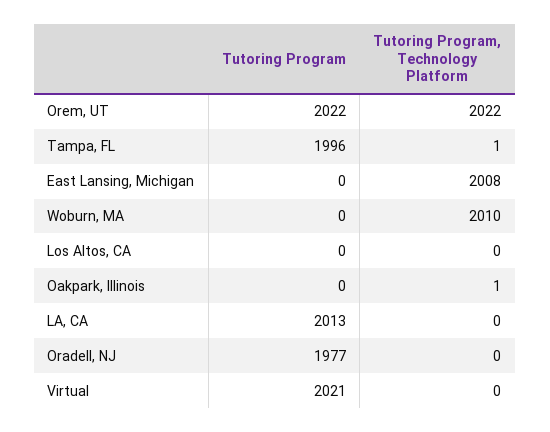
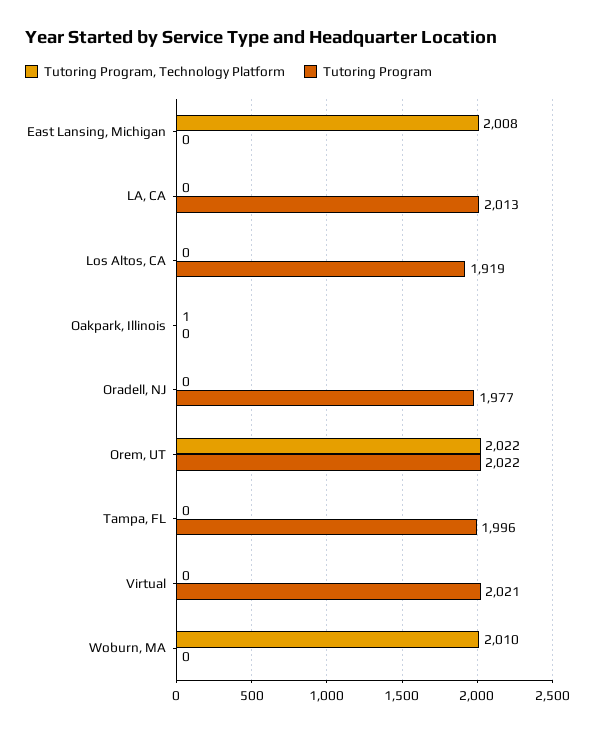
  {
    "Tutoring Program": {
      "Orem, UT": 2022,
      "Tampa, FL": 1996,
      "East Lansing, Michigan": 0,
      "Woburn, MA": 0,
-     "Los Altos, CA": 0,
+     "Los Altos, CA": 1919,
      "Oakpark, Illinois": 0,
      "LA, CA": 2013,
      "Oradell, NJ": 1977,
      "Virtual": 2021
    },
    "Tutoring Program, Technology Platform": {
      "Orem, UT": 2022,
-     "Tampa, FL": 1,
+     "Tampa, FL": 0,
      "East Lansing, Michigan": 2008,
      "Woburn, MA": 2010,
      "Los Altos, CA": 0,
      "Oakpark, Illinois": 1,
      "LA, CA": 0,
      "Oradell, NJ": 0,
      "Virtual": 0
    }
  }

